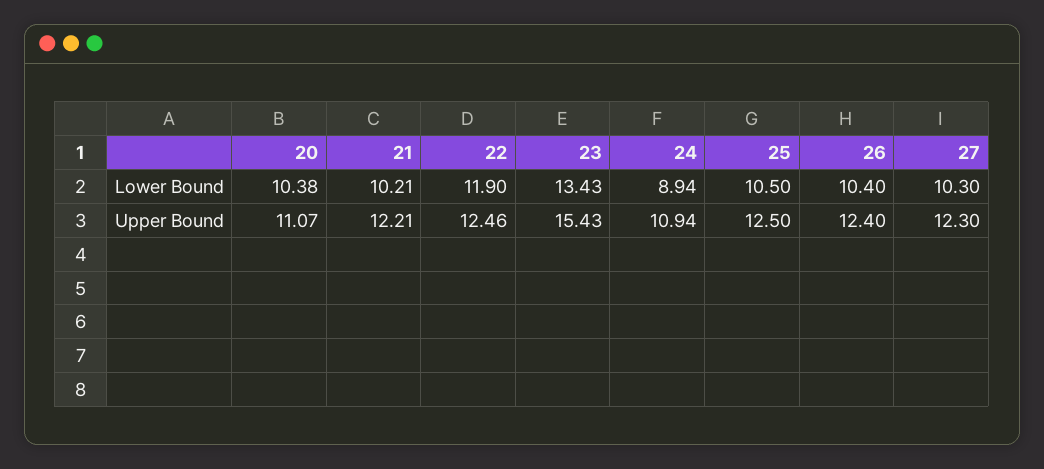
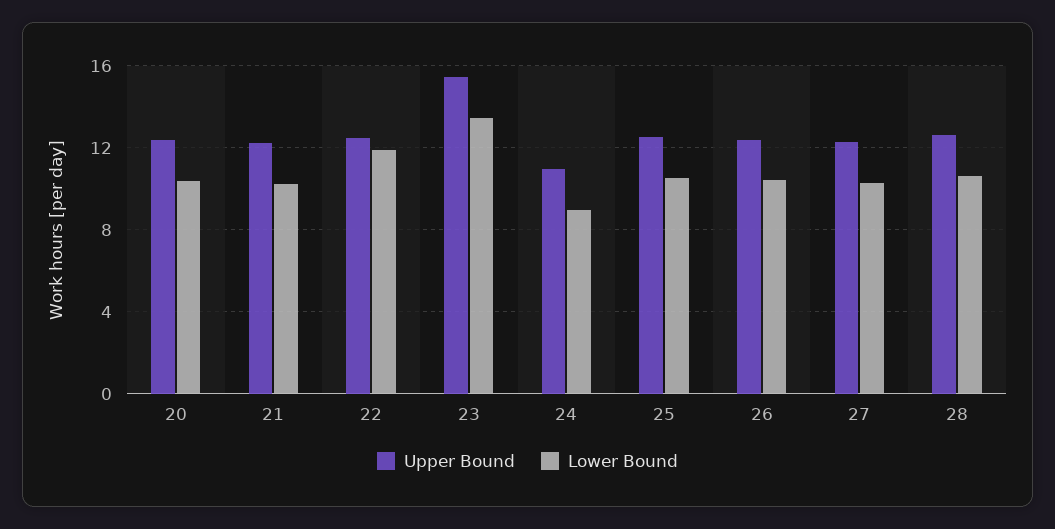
  {
    "Lower Bound": {
      "20": 10.38,
      "21": 10.21,
      "22": 11.9,
      "23": 13.43,
      "24": 8.94,
      "25": 10.5,
      "26": 10.4,
-     "27": 10.3
+     "27": 10.3,
+     "28": 10.5
    },
    "Upper Bound": {
-     "20": 11.07,
+     "20": 12.5,
      "21": 12.21,
      "22": 12.46,
      "23": 15.43,
      "24": 10.94,
      "25": 12.5,
      "26": 12.4,
-     "27": 12.3
+     "27": 12.3,
+     "28": 12.5
    }
  }

